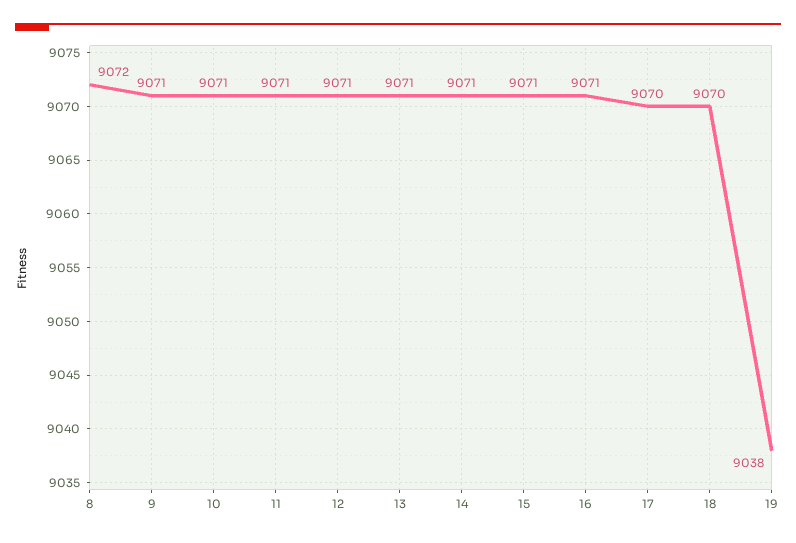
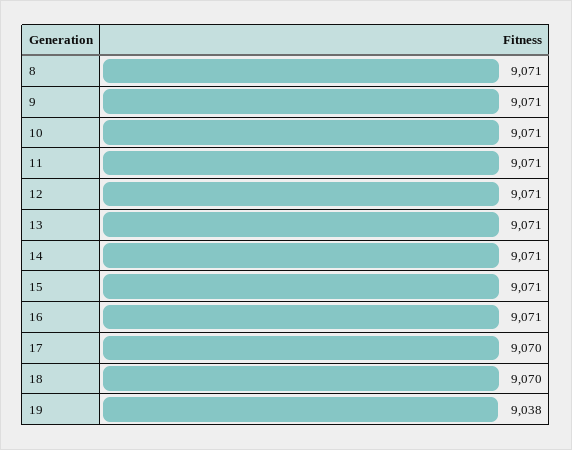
  {
-   "8": 9072,
+   "8": 9071,
    "9": 9071,
    "10": 9071,
    "11": 9071,
    "12": 9071,
    "13": 9071,
    "14": 9071,
    "15": 9071,
    "16": 9071,
    "17": 9070,
    "18": 9070,
    "19": 9038
  }

